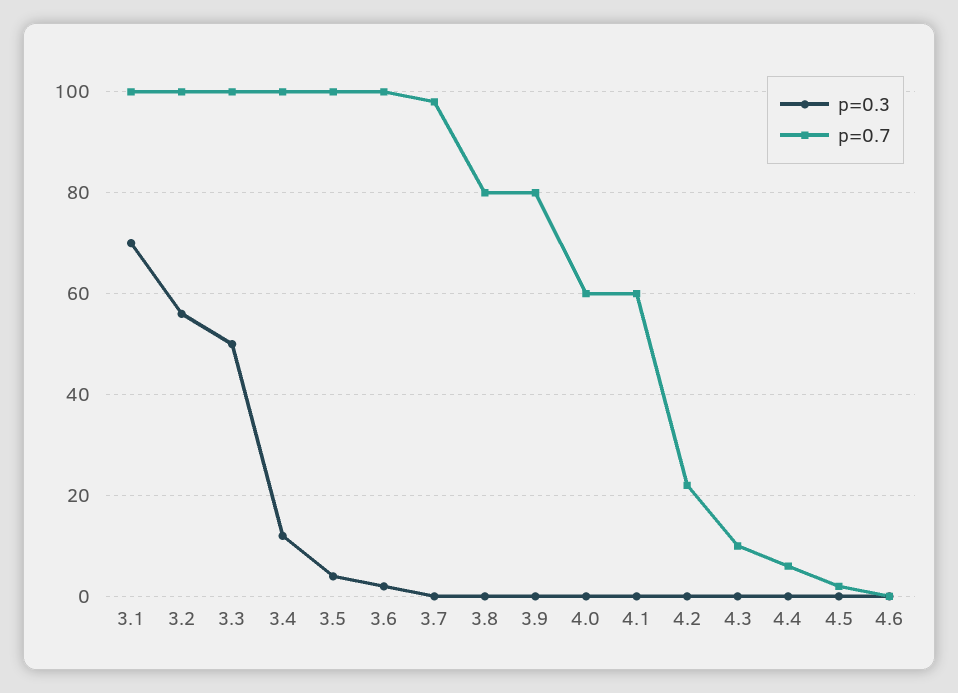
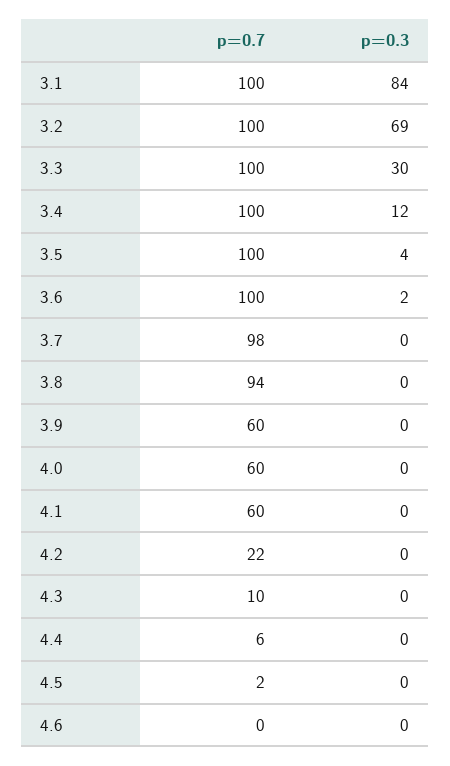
  {
    "p=0.3": {
-     "3.1": 70,
+     "3.1": 84,
-     "3.2": 55,
+     "3.2": 69,
-     "3.3": 50,
+     "3.3": 30,
      "3.4": 12,
      "3.5": 4,
      "3.6": 2,
      "3.7": 0,
      "3.8": 0,
      "3.9": 0,
      "4.0": 0,
      "4.1": 0,
      "4.2": 0,
      "4.3": 0,
      "4.4": 0,
      "4.5": 0,
      "4.6": 0
    },
    "p=0.7": {
      "3.1": 100,
      "3.2": 100,
      "3.3": 100,
      "3.4": 100,
      "3.5": 100,
      "3.6": 100,
      "3.7": 98,
-     "3.8": 80,
+     "3.8": 94,
-     "3.9": 80,
+     "3.9": 60,
      "4.0": 60,
      "4.1": 60,
      "4.2": 22,
      "4.3": 10,
      "4.4": 6,
      "4.5": 2,
      "4.6": 0
    }
  }

